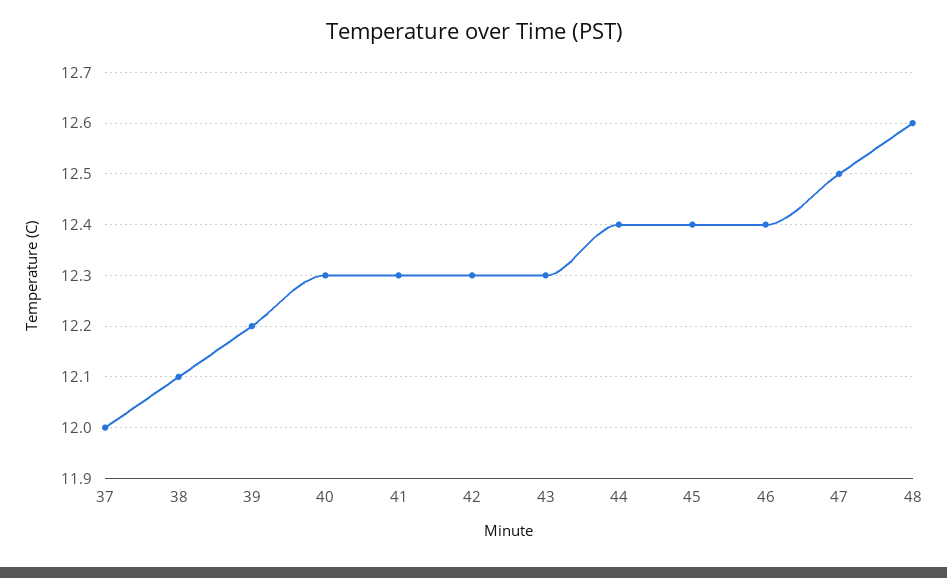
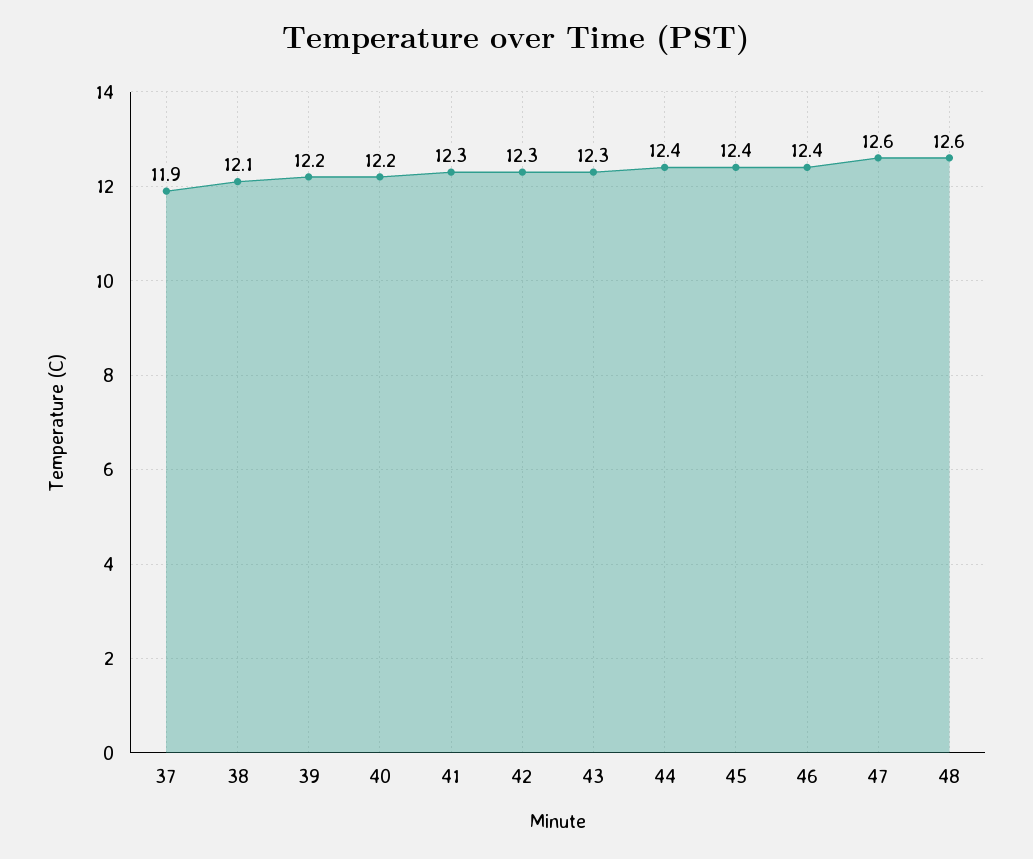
  {
-   "37": 12,
+   "37": 11.9,
    "38": 12.1,
    "39": 12.2,
-   "40": 12.3,
+   "40": 12.2,
    "41": 12.3,
    "42": 12.3,
    "43": 12.3,
    "44": 12.4,
    "45": 12.4,
    "46": 12.4,
-   "47": 12.5,
+   "47": 12.6,
    "48": 12.6
  }

